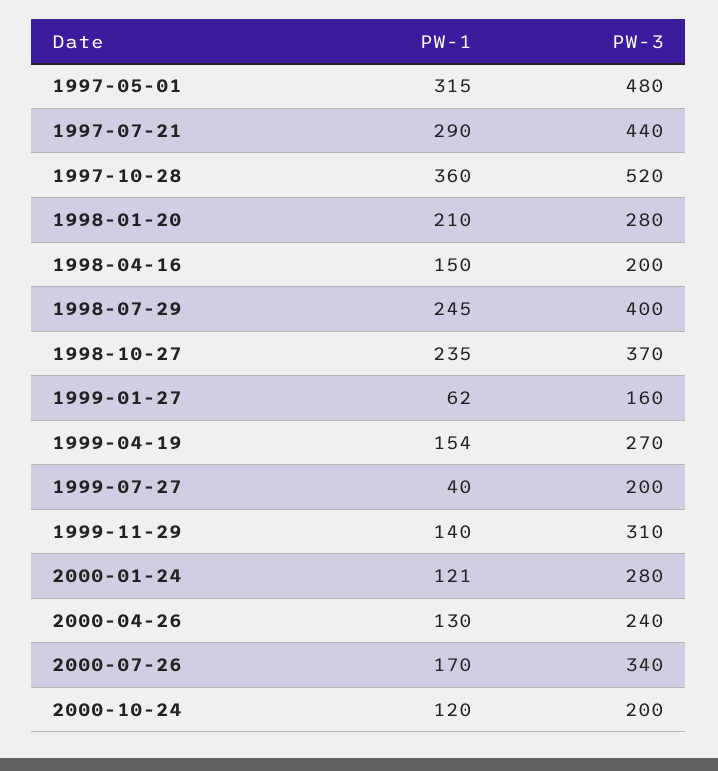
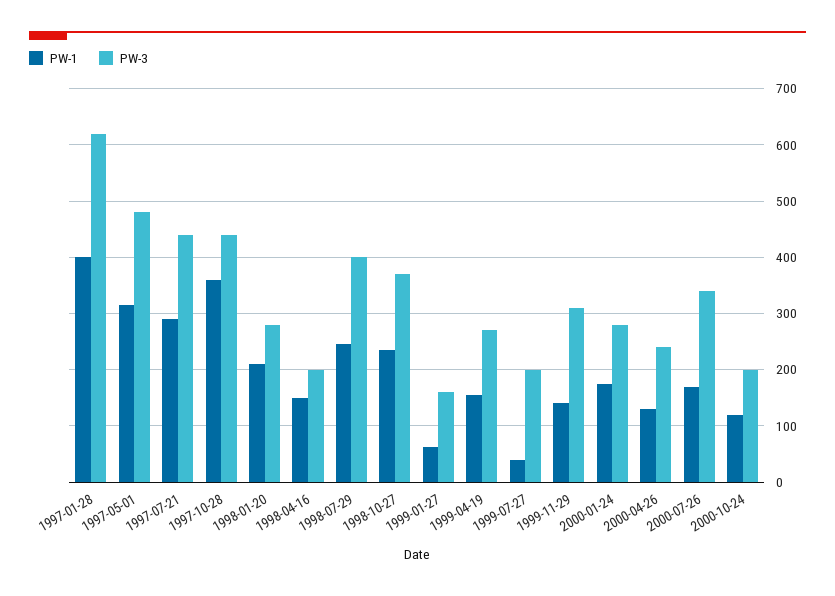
  {
    "PW-1": {
      "1997-05-01": 315,
      "1997-07-21": 290,
      "1997-10-28": 360,
      "1998-01-20": 210,
      "1998-04-16": 150,
      "1998-07-29": 245,
      "1998-10-27": 235,
      "1999-01-27": 62,
      "1999-04-19": 154,
      "1999-07-27": 40,
      "1999-11-29": 140,
-     "2000-01-24": 121,
+     "2000-01-24": 180,
      "2000-04-26": 130,
      "2000-07-26": 170,
-     "2000-10-24": 120
+     "2000-10-24": 120,
+     "1997-01-28": 400
    },
    "PW-3": {
      "1997-05-01": 480,
      "1997-07-21": 440,
-     "1997-10-28": 520,
+     "1997-10-28": 440,
      "1998-01-20": 280,
      "1998-04-16": 200,
      "1998-07-29": 400,
      "1998-10-27": 370,
      "1999-01-27": 160,
      "1999-04-19": 270,
      "1999-07-27": 200,
      "1999-11-29": 310,
      "2000-01-24": 280,
      "2000-04-26": 240,
      "2000-07-26": 340,
-     "2000-10-24": 200
+     "2000-10-24": 200,
+     "1997-01-28": 620
    }
  }

